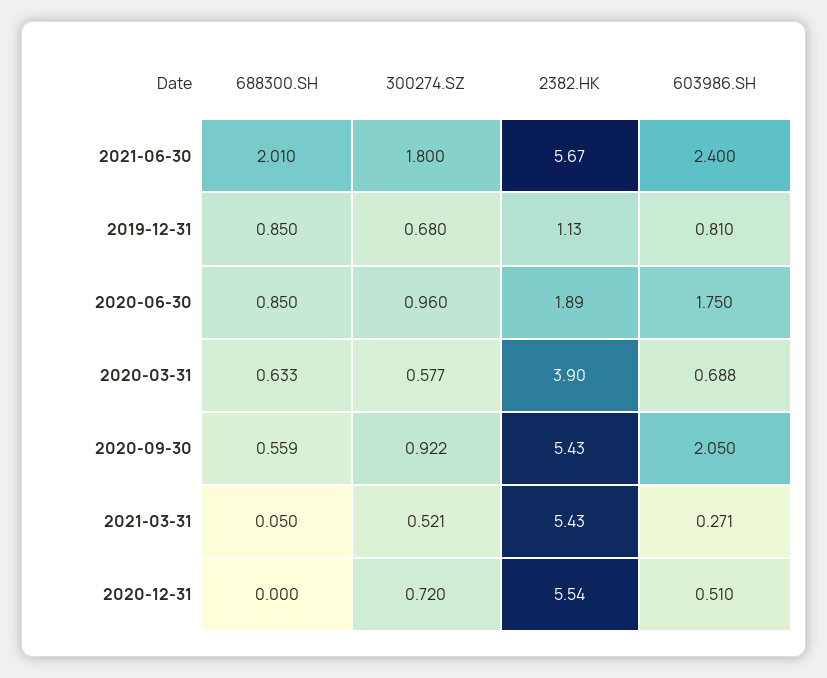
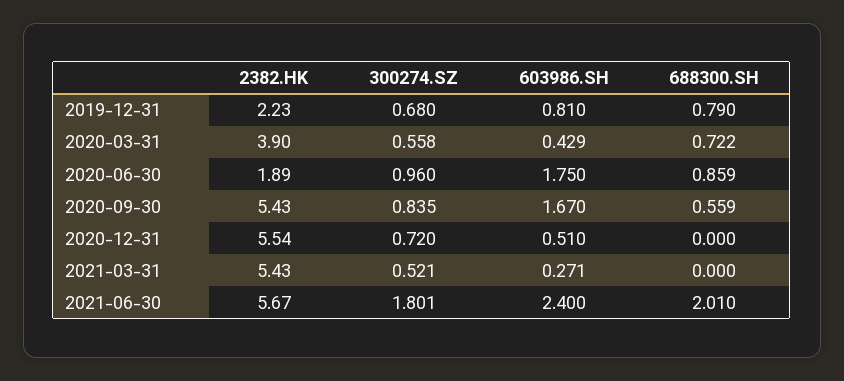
  {
    "688300.SH": {
      "2021-06-30": 2.01,
-     "2019-12-31": 0.85,
+     "2019-12-31": 0.79,
-     "2020-06-30": 0.85,
+     "2020-06-30": 0.859,
-     "2020-03-31": 0.633,
+     "2020-03-31": 0.722,
      "2020-09-30": 0.559,
-     "2021-03-31": 0.05,
+     "2021-03-31": 0,
      "2020-12-31": 0
    },
    "300274.SZ": {
-     "2021-06-30": 1.8,
+     "2021-06-30": 1.801,
      "2019-12-31": 0.68,
      "2020-06-30": 0.96,
-     "2020-03-31": 0.577,
+     "2020-03-31": 0.558,
-     "2020-09-30": 0.922,
+     "2020-09-30": 0.835,
      "2021-03-31": 0.521,
      "2020-12-31": 0.72
    },
    "2382.HK": {
      "2021-06-30": 5.67,
-     "2019-12-31": 1.13,
+     "2019-12-31": 2.23,
      "2020-06-30": 1.89,
      "2020-03-31": 3.9,
      "2020-09-30": 5.43,
      "2021-03-31": 5.43,
      "2020-12-31": 5.54
    },
    "603986.SH": {
      "2021-06-30": 2.4,
      "2019-12-31": 0.81,
      "2020-06-30": 1.75,
-     "2020-03-31": 0.688,
+     "2020-03-31": 0.429,
-     "2020-09-30": 2.05,
+     "2020-09-30": 1.67,
      "2021-03-31": 0.271,
      "2020-12-31": 0.51
    }
  }

